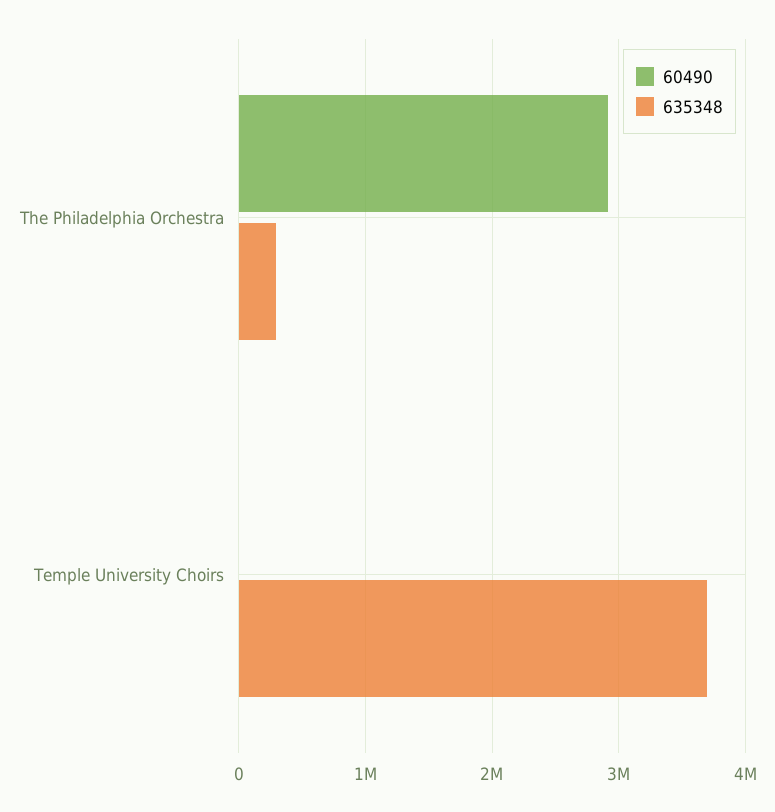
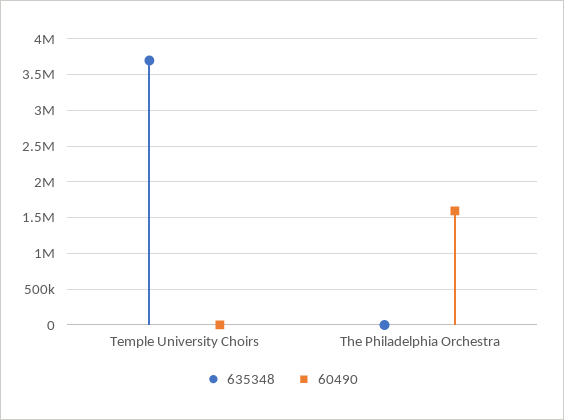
  {
    "60490": {
-     "The Philadelphia Orchestra": 2900000,
+     "The Philadelphia Orchestra": 1600000,
      "Temple University Choirs": 0
    },
    "635348": {
-     "The Philadelphia Orchestra": 300000,
+     "The Philadelphia Orchestra": 0,
      "Temple University Choirs": 3700000
    }
  }

